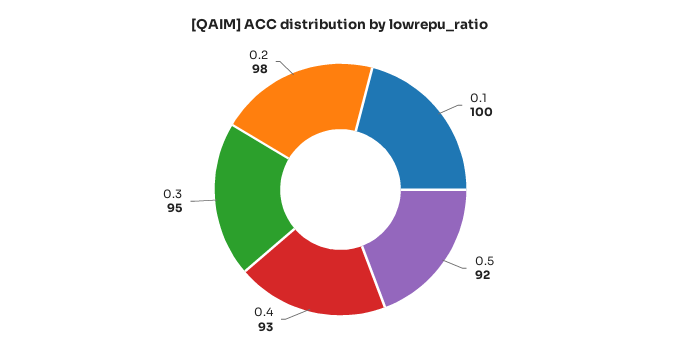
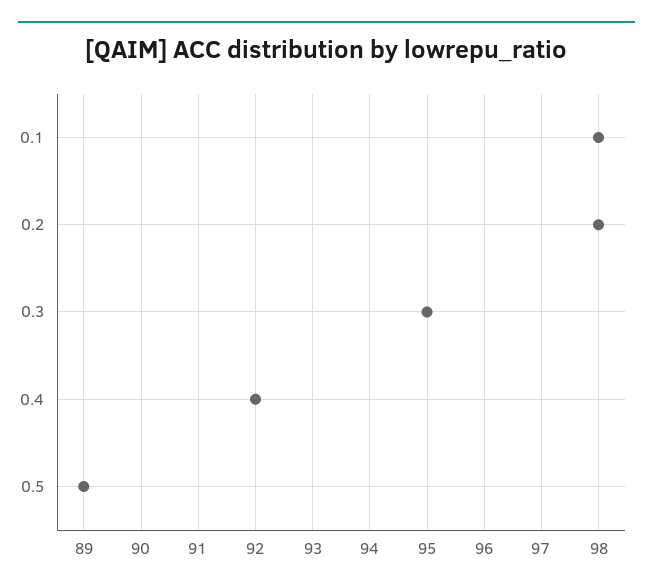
  {
-   "0.1": 100,
+   "0.1": 98,
-   "0.5": 92,
+   "0.5": 89,
-   "0.4": 93,
+   "0.4": 92,
    "0.3": 95,
    "0.2": 98
  }

